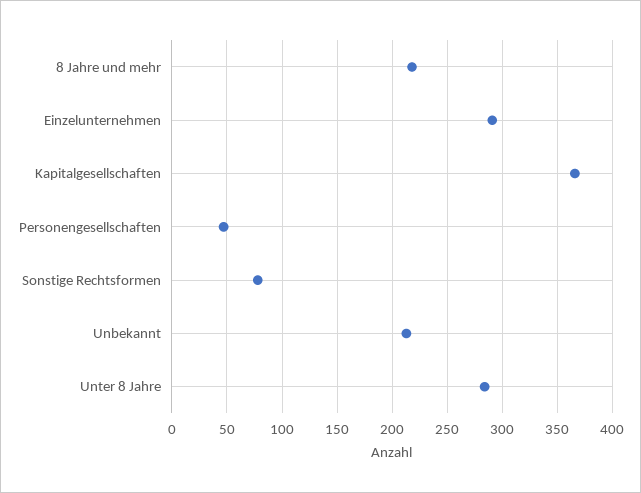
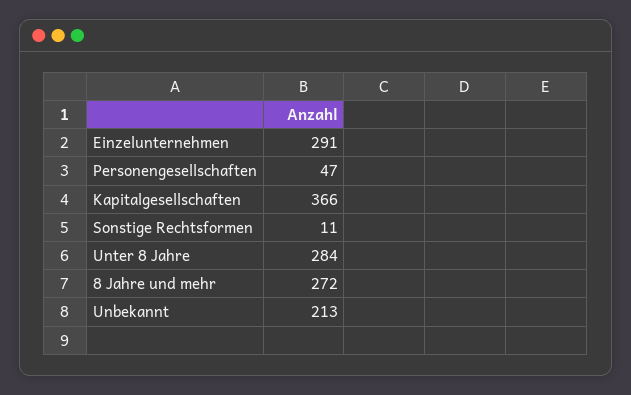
  {
-   "8 Jahre und mehr": 220,
+   "8 Jahre und mehr": 272,
    "Einzelunternehmen": 291,
    "Kapitalgesellschaften": 366,
    "Personengesellschaften": 47,
-   "Sonstige Rechtsformen": 80,
+   "Sonstige Rechtsformen": 11,
    "Unbekannt": 213,
    "Unter 8 Jahre": 284
  }

